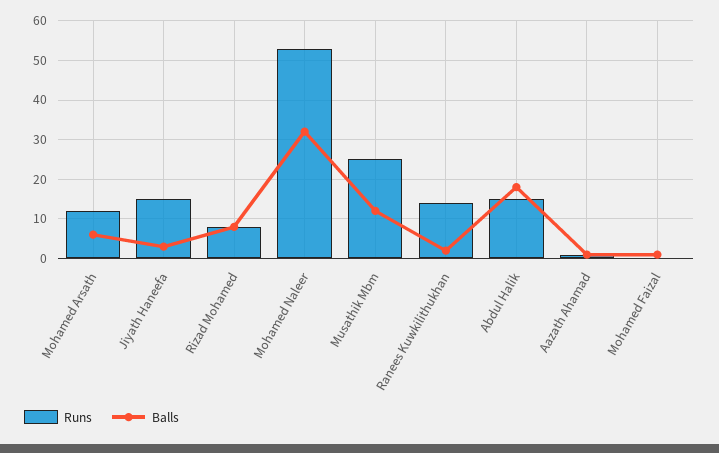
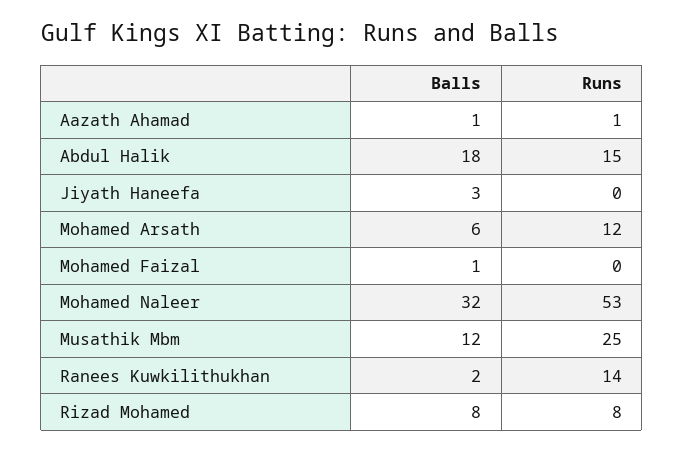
  {
    "Runs": {
      "Mohamed Arsath": 12,
-     "Jiyath Haneefa": 15,
+     "Jiyath Haneefa": 0,
      "Rizad Mohamed": 8,
      "Mohamed Naleer": 53,
      "Musathik Mbm": 25,
      "Ranees Kuwkilithukhan": 14,
      "Abdul Halik": 15,
      "Aazath Ahamad": 1,
      "Mohamed Faizal": 0
    },
    "Balls": {
      "Mohamed Arsath": 6,
      "Jiyath Haneefa": 3,
      "Rizad Mohamed": 8,
      "Mohamed Naleer": 32,
      "Musathik Mbm": 12,
      "Ranees Kuwkilithukhan": 2,
      "Abdul Halik": 18,
      "Aazath Ahamad": 1,
      "Mohamed Faizal": 1
    }
  }

